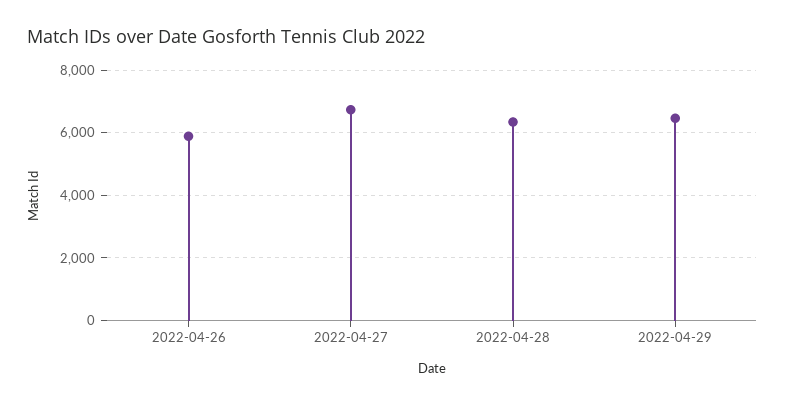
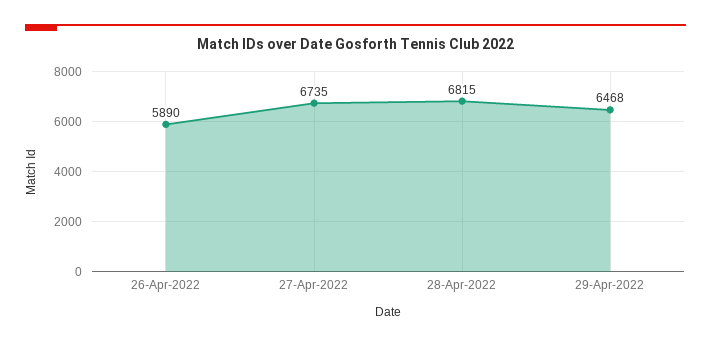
  {
    "2022-04-26": 5890,
    "2022-04-27": 6735,
-   "2022-04-28": 6400,
+   "2022-04-28": 6815,
    "2022-04-29": 6468
  }

